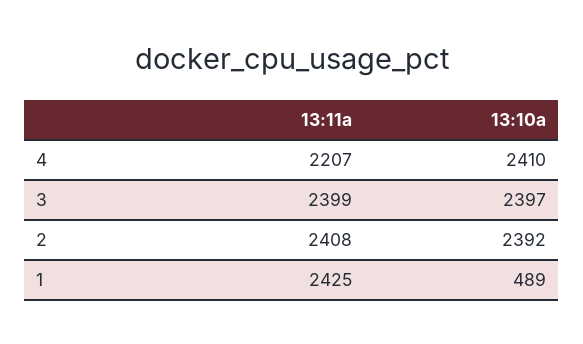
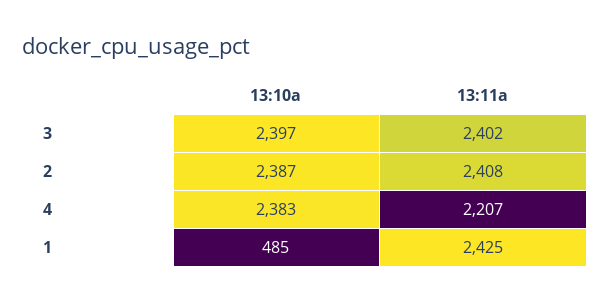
  {
    "13:11a": {
      "4": 2207,
-     "3": 2399,
+     "3": 2402,
      "2": 2408,
      "1": 2425
    },
    "13:10a": {
-     "4": 2410,
+     "4": 2383,
      "3": 2397,
-     "2": 2392,
+     "2": 2387,
-     "1": 489
+     "1": 485
    }
  }

